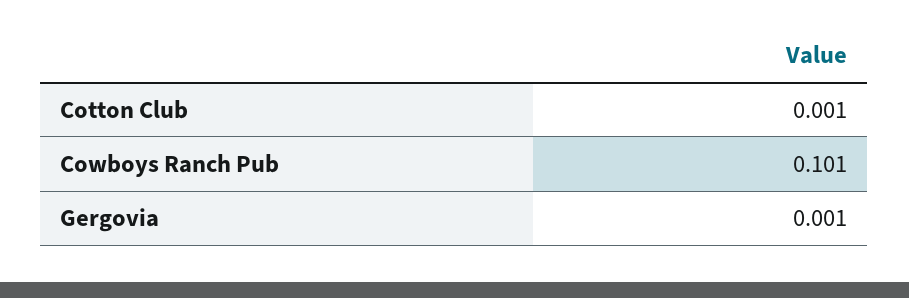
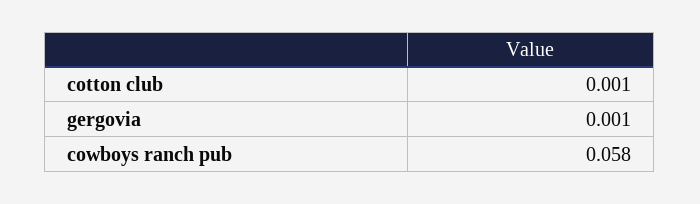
  {
    "Cotton Club": 0.001,
-   "Cowboys Ranch Pub": 0.101,
+   "Cowboys Ranch Pub": 0.058,
    "Gergovia": 0.001
  }

